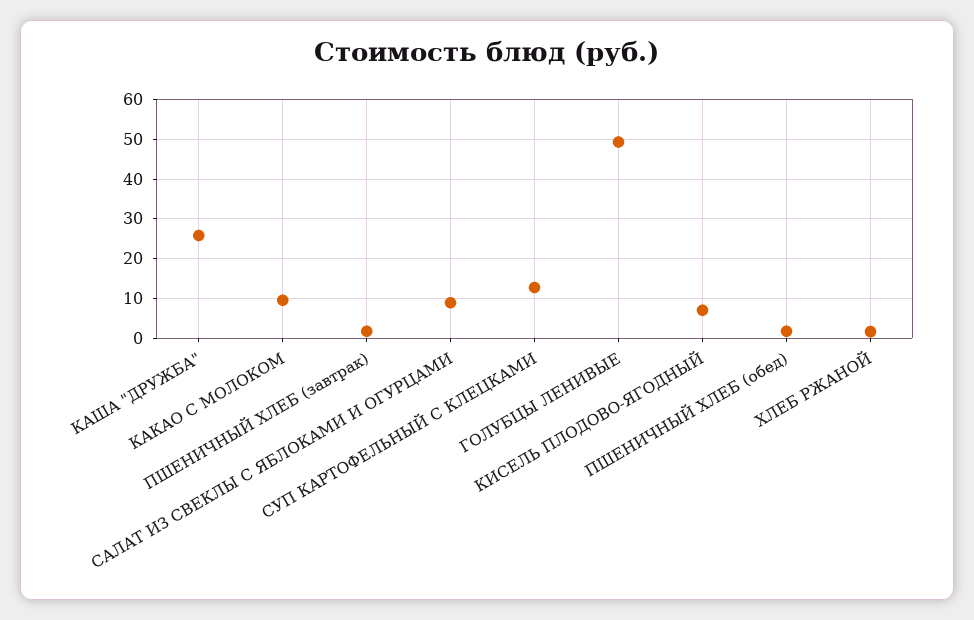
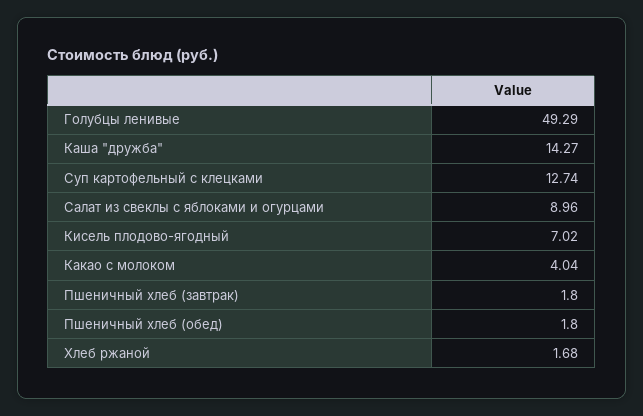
  {
-   "КАША \"ДРУЖБА\"": 26,
+   "КАША \"ДРУЖБА\"": 14.27,
-   "КАКАО С МОЛОКОМ": 10,
+   "КАКАО С МОЛОКОМ": 4.04,
    "ПШЕНИЧНЫЙ ХЛЕБ (завтрак)": 1.8,
    "САЛАТ ИЗ СВЕКЛЫ С ЯБЛОКАМИ И ОГУРЦАМИ": 8.96,
    "СУП КАРТОФЕЛЬНЫЙ С КЛЕЦКАМИ": 12.74,
    "ГОЛУБЦЫ ЛЕНИВЫЕ": 49.29,
    "КИСЕЛЬ ПЛОДОВО-ЯГОДНЫЙ": 7.02,
    "ПШЕНИЧНЫЙ ХЛЕБ (обед)": 1.8,
    "ХЛЕБ РЖАНОЙ": 1.68
  }

